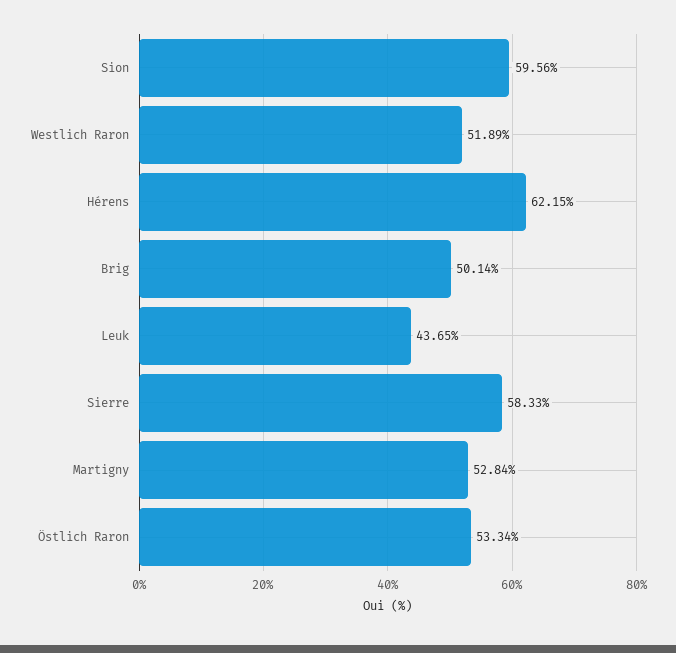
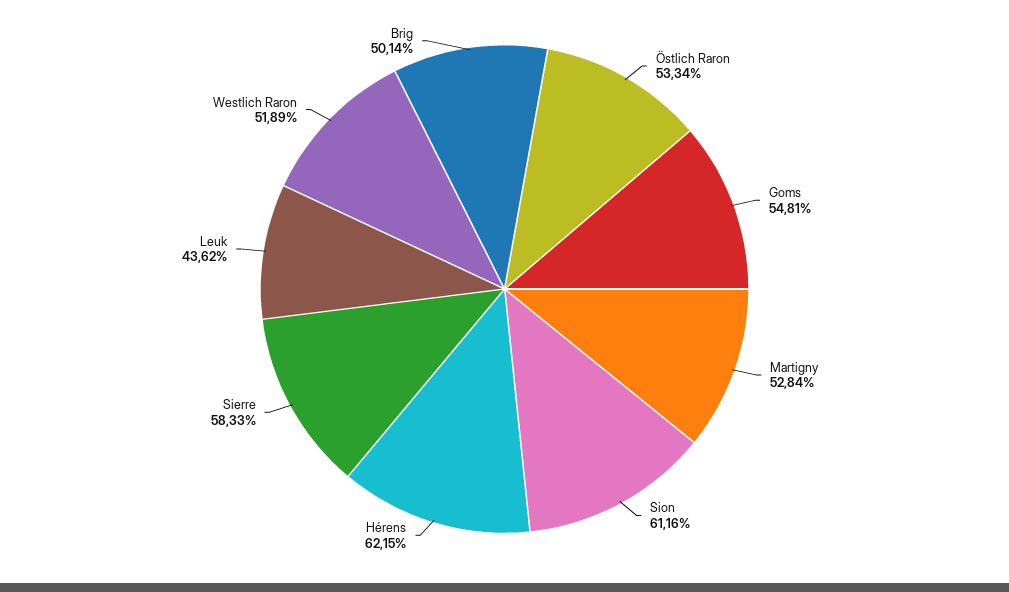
  {
-   "Sion": 59.56,
+   "Sion": 61.16,
    "Westlich Raron": 51.89,
    "Hérens": 62.15,
    "Brig": 50.14,
-   "Leuk": 43.65,
+   "Leuk": 43.62,
    "Sierre": 58.33,
    "Martigny": 52.84,
-   "Östlich Raron": 53.34
+   "Östlich Raron": 53.34,
+   "Goms": 54.81
  }

